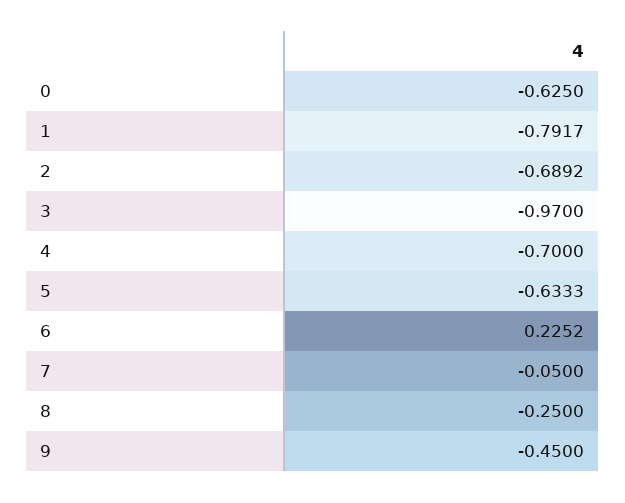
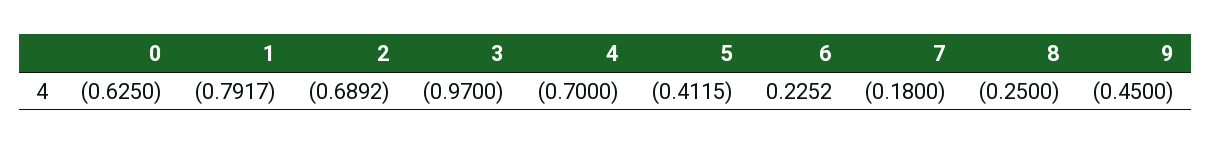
  {
    "0": -0.625,
    "1": -0.7917,
    "2": -0.6892,
    "3": -0.97,
    "4": -0.7,
-   "5": -0.6333,
+   "5": -0.4115,
    "6": 0.2252,
-   "7": -0.05,
+   "7": -0.18,
    "8": -0.25,
    "9": -0.45
  }

